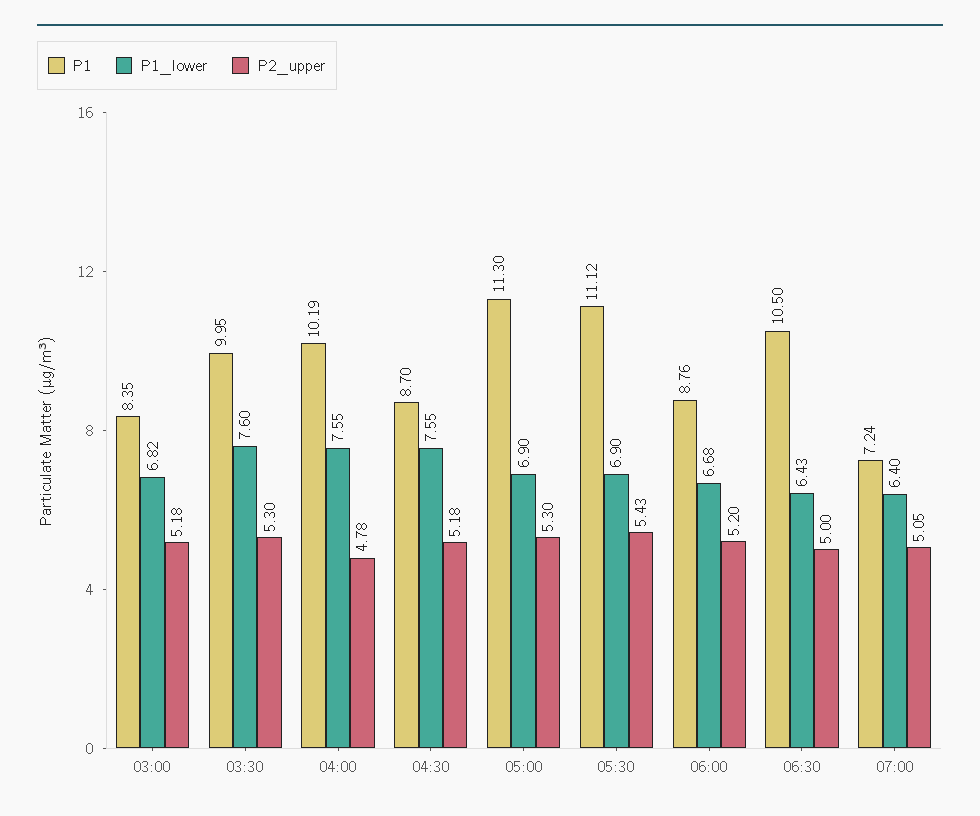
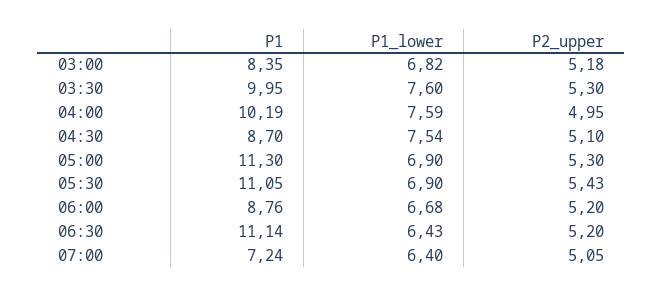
  {
    "P1": {
      "03:00": 8.35,
      "03:30": 9.95,
      "04:00": 10.19,
      "04:30": 8.7,
      "05:00": 11.3,
-     "05:30": 11.12,
+     "05:30": 11.05,
      "06:00": 8.76,
-     "06:30": 10.5,
+     "06:30": 11.14,
      "07:00": 7.24
    },
    "P1_lower": {
      "03:00": 6.82,
      "03:30": 7.6,
-     "04:00": 7.55,
+     "04:00": 7.59,
-     "04:30": 7.55,
+     "04:30": 7.54,
      "05:00": 6.9,
      "05:30": 6.9,
      "06:00": 6.68,
      "06:30": 6.43,
      "07:00": 6.4
    },
    "P2_upper": {
      "03:00": 5.18,
      "03:30": 5.3,
-     "04:00": 4.78,
+     "04:00": 4.95,
-     "04:30": 5.18,
+     "04:30": 5.1,
      "05:00": 5.3,
      "05:30": 5.43,
      "06:00": 5.2,
-     "06:30": 5,
+     "06:30": 5.2,
      "07:00": 5.05
    }
  }

